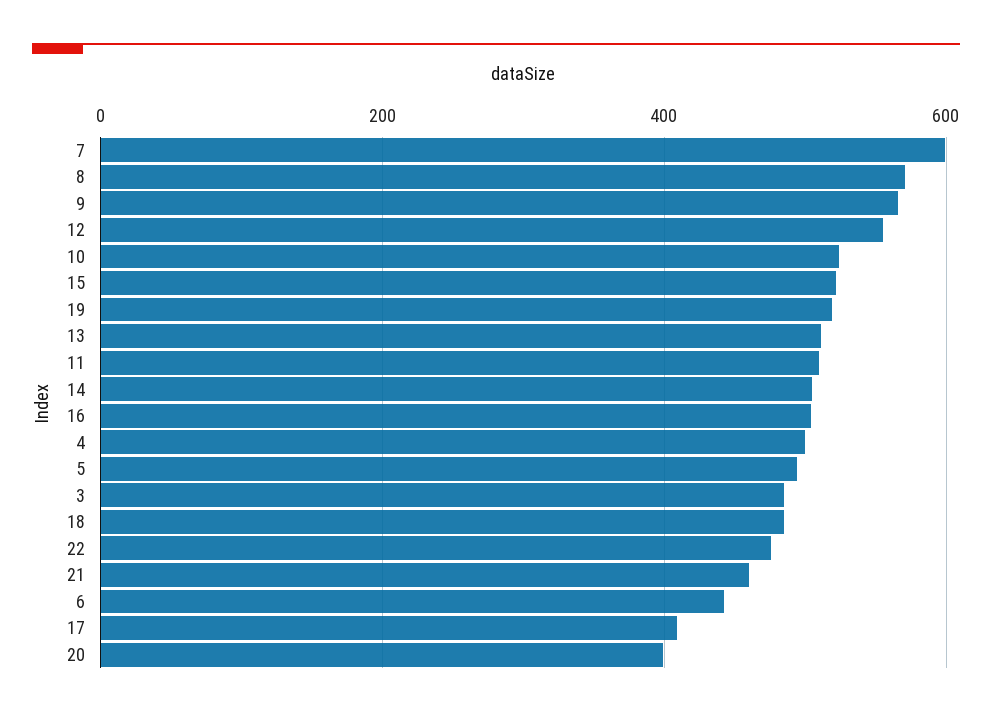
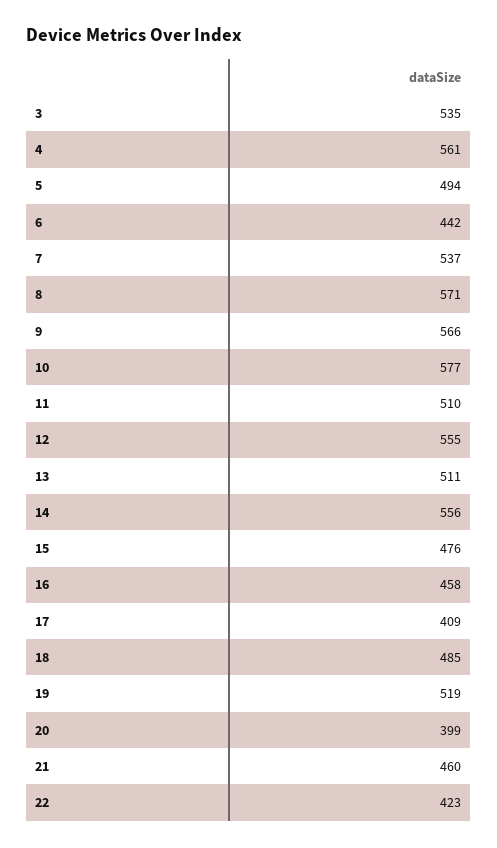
  {
-   "7": 600,
+   "7": 537,
    "8": 571,
    "9": 566,
    "12": 555,
-   "10": 520,
+   "10": 577,
-   "15": 520,
+   "15": 476,
    "19": 519,
    "13": 511,
    "11": 510,
-   "14": 500,
+   "14": 556,
-   "16": 500,
+   "16": 458,
-   "4": 500,
+   "4": 561,
    "5": 494,
-   "3": 480,
+   "3": 535,
    "18": 485,
-   "22": 480,
+   "22": 423,
    "21": 460,
    "6": 442,
    "17": 409,
    "20": 399
  }

